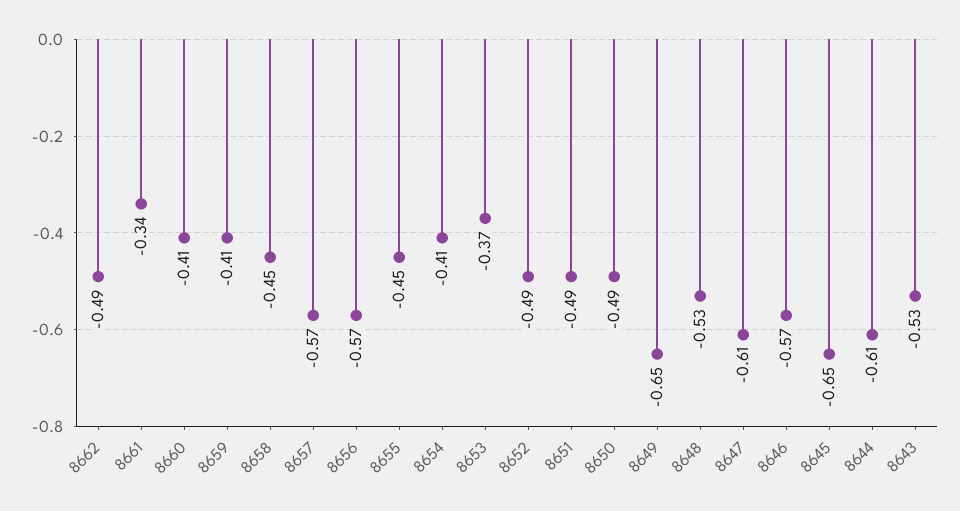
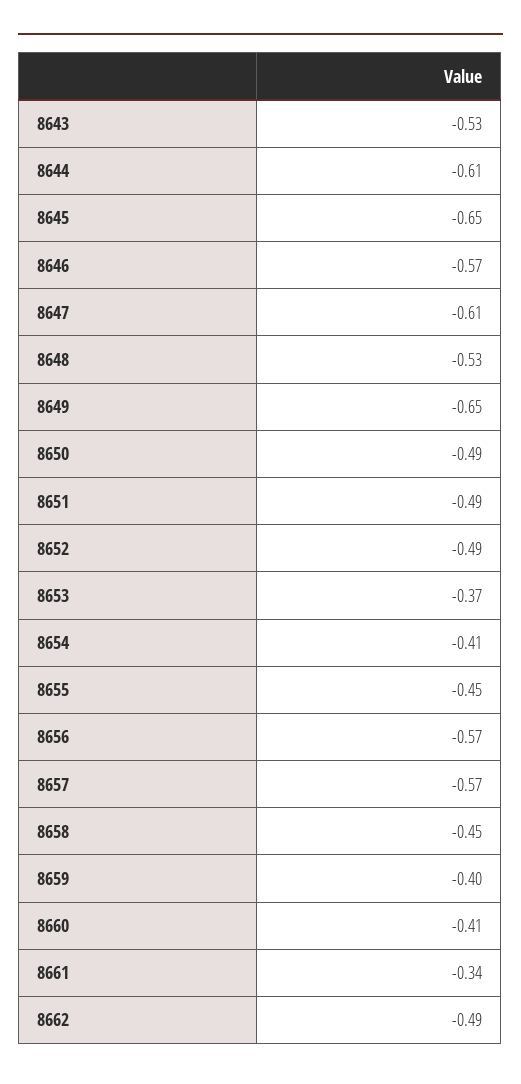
  {
    "8662": -0.49,
    "8661": -0.34,
    "8660": -0.41,
-   "8659": -0.41,
+   "8659": -0.4,
    "8658": -0.45,
    "8657": -0.57,
    "8656": -0.57,
    "8655": -0.45,
    "8654": -0.41,
    "8653": -0.37,
    "8652": -0.49,
    "8651": -0.49,
    "8650": -0.49,
    "8649": -0.65,
    "8648": -0.53,
    "8647": -0.61,
    "8646": -0.57,
    "8645": -0.65,
    "8644": -0.61,
    "8643": -0.53
  }

